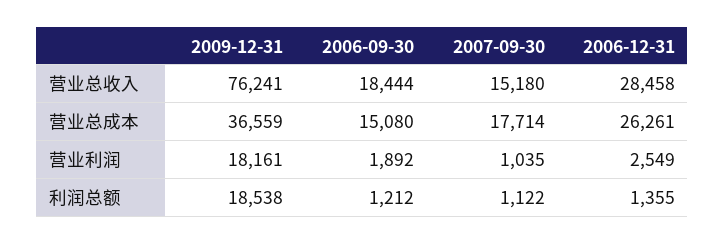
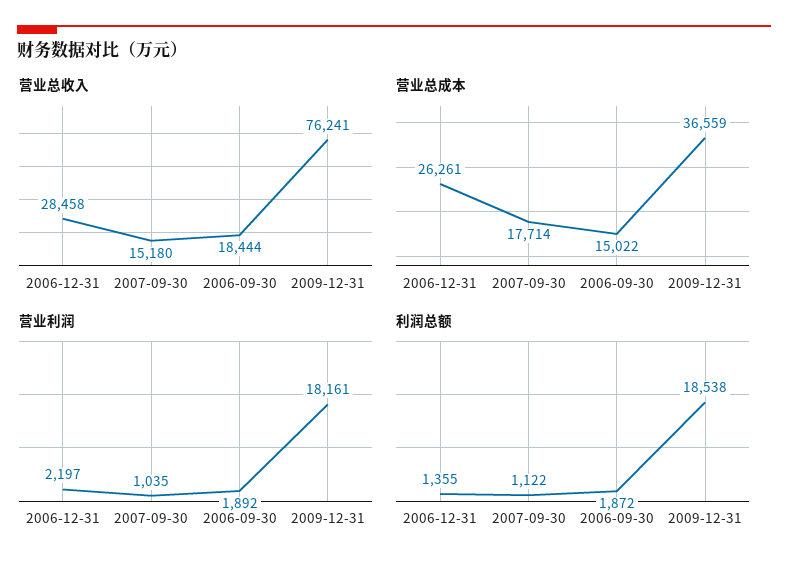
  {
    "营业总收入": {
      "2009-12-31": 76241,
      "2006-09-30": 18444,
      "2007-09-30": 15180,
      "2006-12-31": 28458
    },
    "营业总成本": {
      "2009-12-31": 36559,
-     "2006-09-30": 15080,
+     "2006-09-30": 15022,
      "2007-09-30": 17714,
      "2006-12-31": 26261
    },
    "营业利润": {
      "2009-12-31": 18161,
      "2006-09-30": 1892,
      "2007-09-30": 1035,
-     "2006-12-31": 2549
+     "2006-12-31": 2197
    },
    "利润总额": {
      "2009-12-31": 18538,
-     "2006-09-30": 1212,
+     "2006-09-30": 1872,
      "2007-09-30": 1122,
      "2006-12-31": 1355
    }
  }

